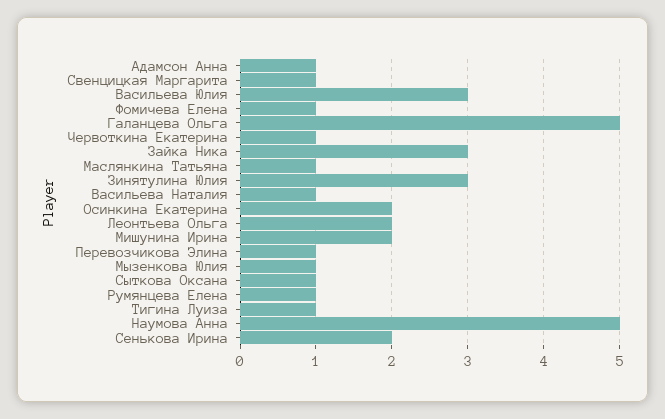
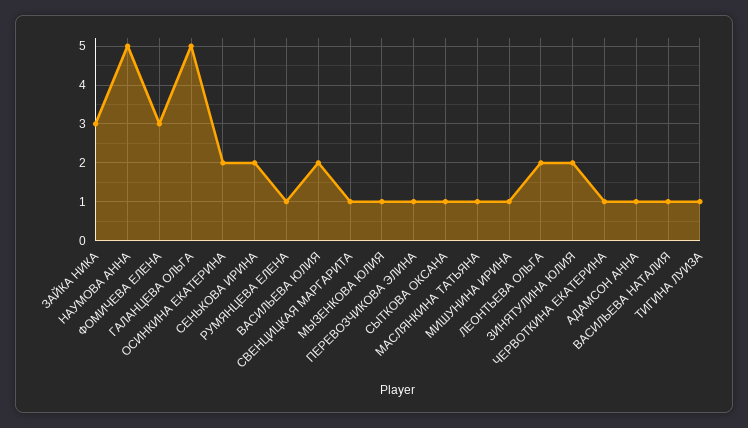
  {
    "Адамсон Анна": 1,
    "Свенцицкая Маргарита": 1,
-   "Васильева Юлия": 3,
+   "Васильева Юлия": 2,
-   "Фомичева Елена": 1,
+   "Фомичева Елена": 3,
    "Галанцева Ольга": 5,
    "Червоткина Екатерина": 1,
    "Зайка Ника": 3,
    "Маслянкина Татьяна": 1,
-   "Зинятулина Юлия": 3,
+   "Зинятулина Юлия": 2,
    "Васильева Наталия": 1,
    "Осинкина Екатерина": 2,
    "Леонтьева Ольга": 2,
-   "Мишунина Ирина": 2,
+   "Мишунина Ирина": 1,
    "Перевозчикова Элина": 1,
    "Мызенкова Юлия": 1,
    "Сыткова Оксана": 1,
    "Румянцева Елена": 1,
    "Тигина Луиза": 1,
    "Наумова Анна": 5,
    "Сенькова Ирина": 2
  }

